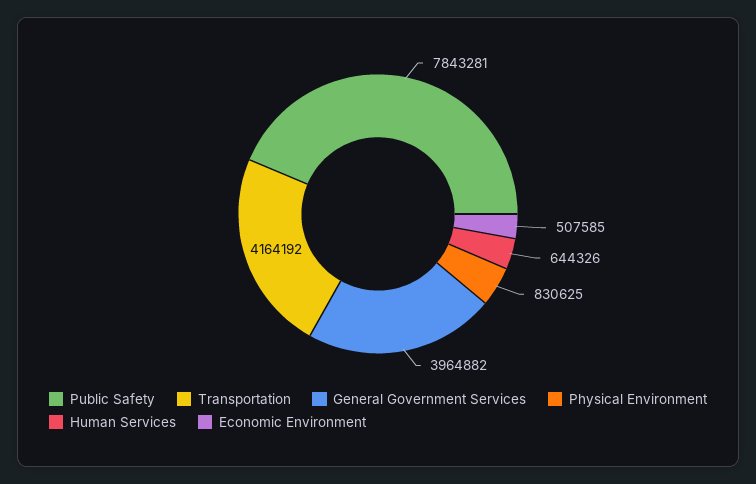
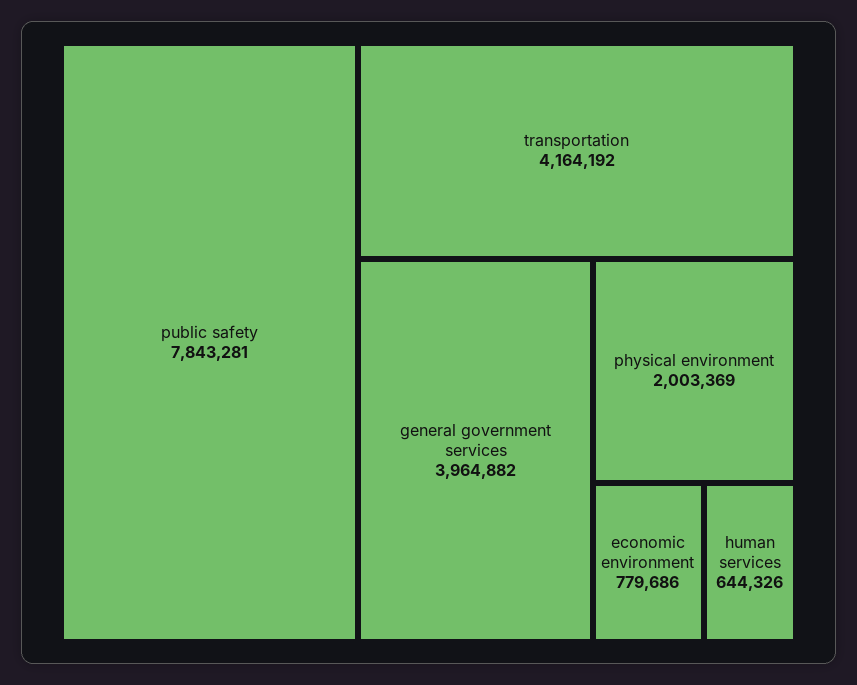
  {
    "Public Safety": 7843281,
    "Transportation": 4164192,
    "General Government Services": 3964882,
-   "Physical Environment": 830625,
+   "Physical Environment": 2003369,
    "Human Services": 644326,
-   "Economic Environment": 507585
+   "Economic Environment": 779686
  }

